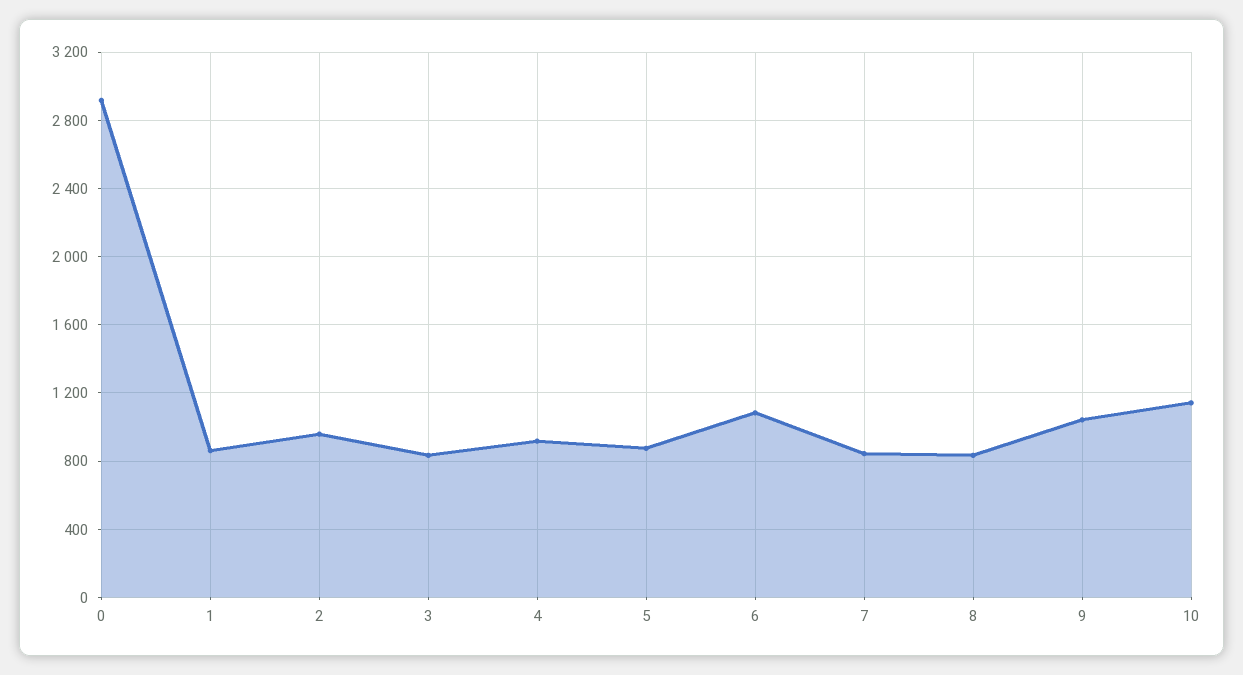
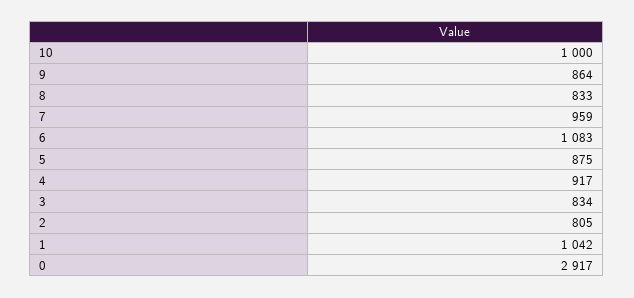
  {
    "0": 2917,
-   "1": 850,
+   "1": 1042,
-   "2": 950,
+   "2": 805,
    "3": 834,
    "4": 917,
    "5": 875,
    "6": 1083,
-   "7": 850,
+   "7": 959,
    "8": 833,
-   "9": 1050,
+   "9": 864,
-   "10": 1150
+   "10": 1000
  }

